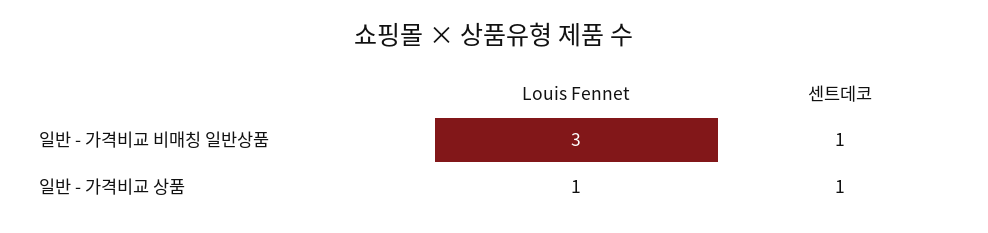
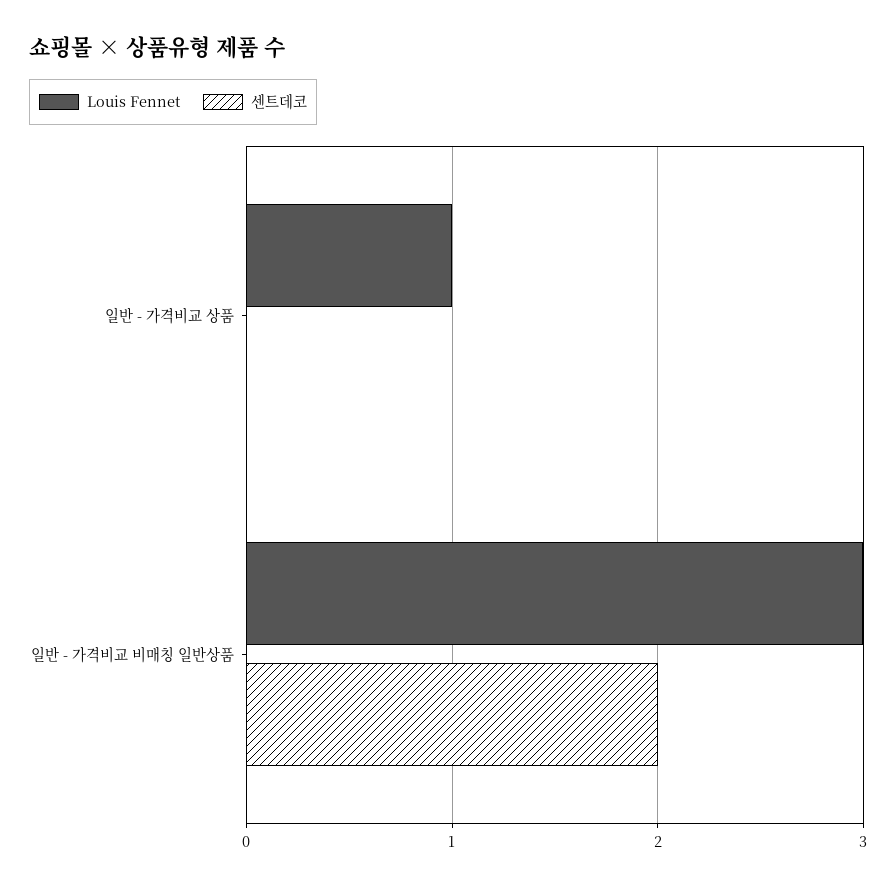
  {
    "Louis Fennet": {
      "일반 - 가격비교 비매칭 일반상품": 3,
      "일반 - 가격비교 상품": 1
    },
    "센트데코": {
-     "일반 - 가격비교 비매칭 일반상품": 1,
+     "일반 - 가격비교 비매칭 일반상품": 2,
-     "일반 - 가격비교 상품": 1
+     "일반 - 가격비교 상품": 0
    }
  }

